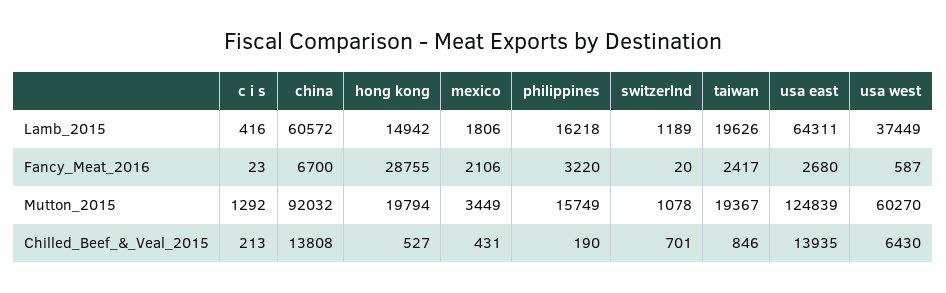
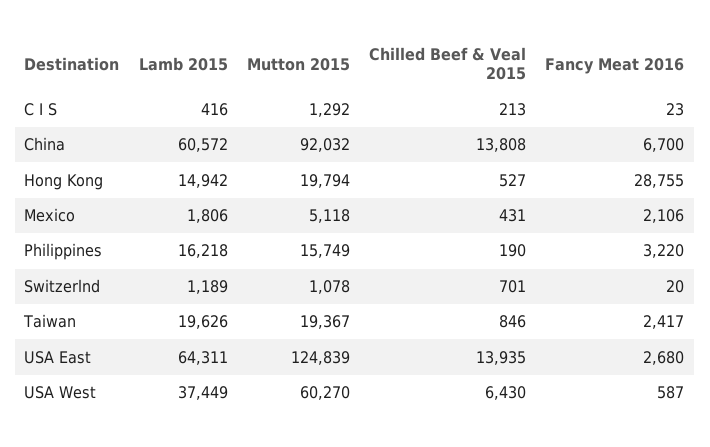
  {
    "c i s": {
      "Lamb_2015": 416,
      "Fancy_Meat_2016": 23,
      "Mutton_2015": 1292,
      "Chilled_Beef_&_Veal_2015": 213
    },
    "china": {
      "Lamb_2015": 60572,
      "Fancy_Meat_2016": 6700,
      "Mutton_2015": 92032,
      "Chilled_Beef_&_Veal_2015": 13808
    },
    "hong kong": {
      "Lamb_2015": 14942,
      "Fancy_Meat_2016": 28755,
      "Mutton_2015": 19794,
      "Chilled_Beef_&_Veal_2015": 527
    },
    "mexico": {
      "Lamb_2015": 1806,
      "Fancy_Meat_2016": 2106,
-     "Mutton_2015": 3449,
+     "Mutton_2015": 5118,
      "Chilled_Beef_&_Veal_2015": 431
    },
    "philippines": {
      "Lamb_2015": 16218,
      "Fancy_Meat_2016": 3220,
      "Mutton_2015": 15749,
      "Chilled_Beef_&_Veal_2015": 190
    },
    "switzerlnd": {
      "Lamb_2015": 1189,
      "Fancy_Meat_2016": 20,
      "Mutton_2015": 1078,
      "Chilled_Beef_&_Veal_2015": 701
    },
    "taiwan": {
      "Lamb_2015": 19626,
      "Fancy_Meat_2016": 2417,
      "Mutton_2015": 19367,
      "Chilled_Beef_&_Veal_2015": 846
    },
    "usa east": {
      "Lamb_2015": 64311,
      "Fancy_Meat_2016": 2680,
      "Mutton_2015": 124839,
      "Chilled_Beef_&_Veal_2015": 13935
    },
    "usa west": {
      "Lamb_2015": 37449,
      "Fancy_Meat_2016": 587,
      "Mutton_2015": 60270,
      "Chilled_Beef_&_Veal_2015": 6430
    }
  }

